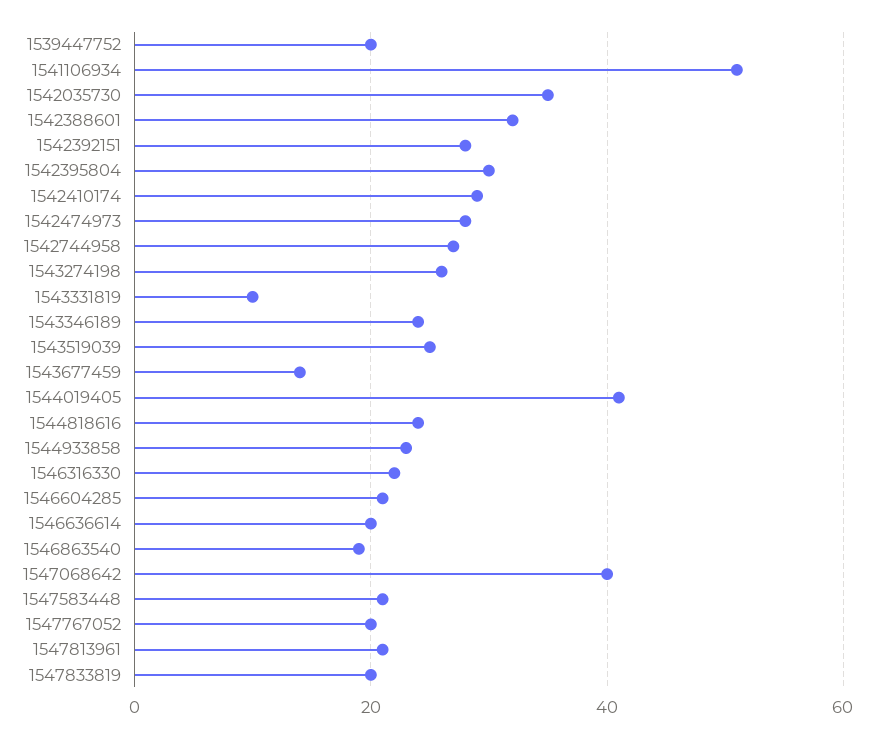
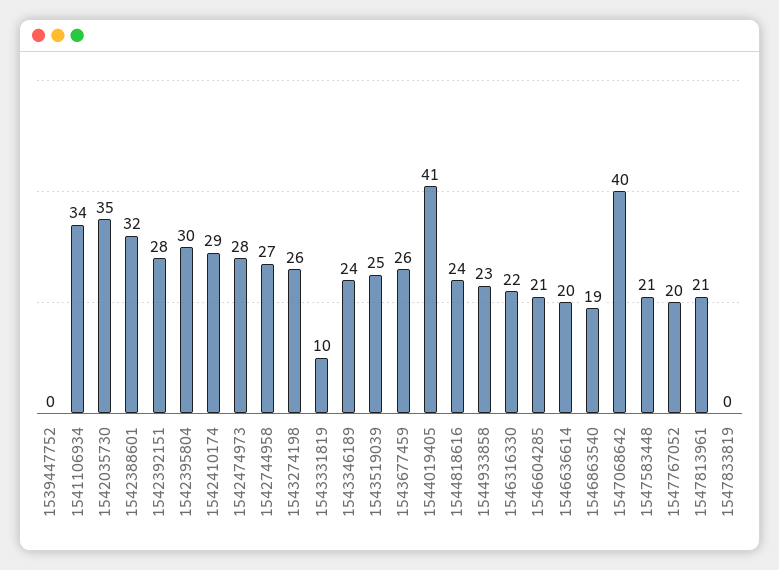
  {
-   "1539447752": 20,
+   "1539447752": 0,
-   "1541106934": 50,
+   "1541106934": 34,
    "1542035730": 35,
    "1542388601": 32,
    "1542392151": 28,
    "1542395804": 30,
    "1542410174": 29,
    "1542474973": 28,
    "1542744958": 27,
    "1543274198": 26,
    "1543331819": 10,
    "1543346189": 24,
    "1543519039": 25,
-   "1543677459": 15,
+   "1543677459": 26,
    "1544019405": 41,
    "1544818616": 24,
    "1544933858": 23,
    "1546316330": 22,
    "1546604285": 21,
    "1546636614": 20,
    "1546863540": 19,
    "1547068642": 40,
    "1547583448": 21,
    "1547767052": 20,
    "1547813961": 21,
-   "1547833819": 20
+   "1547833819": 0
  }

